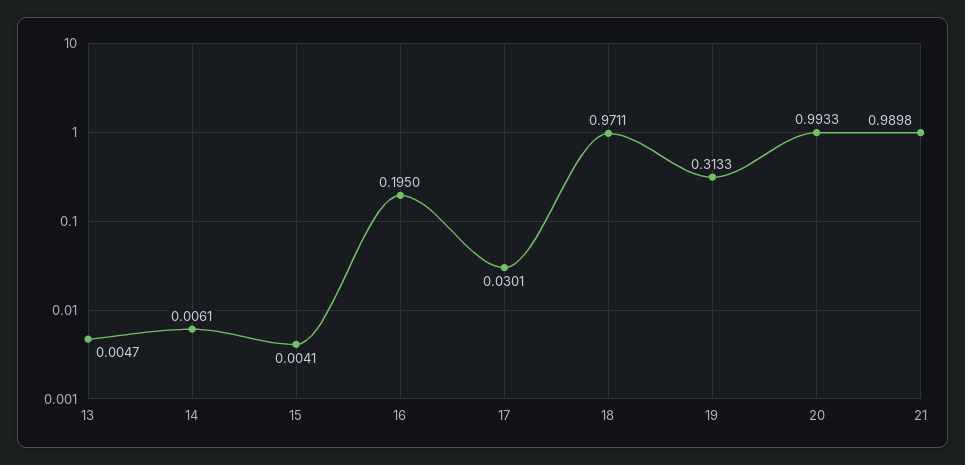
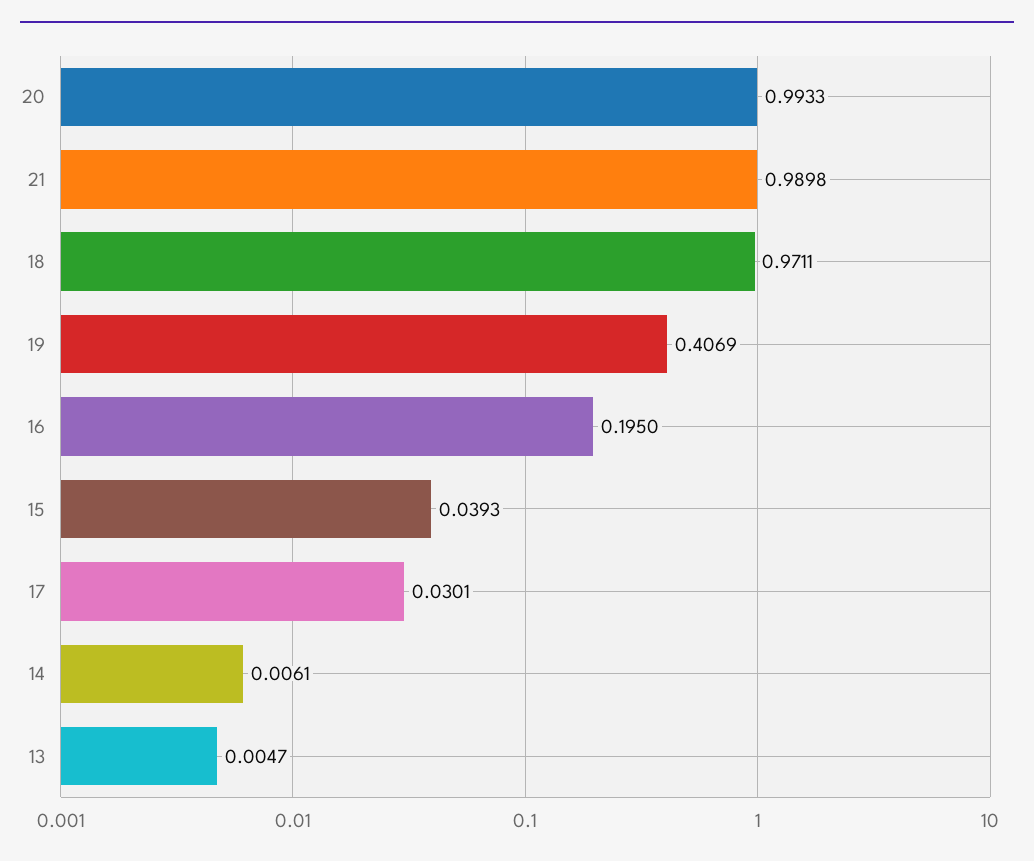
  {
    "13": 0.0047,
    "14": 0.0061,
-   "15": 0.0041,
+   "15": 0.0393,
    "16": 0.195,
    "17": 0.0301,
    "18": 0.9711,
-   "19": 0.3133,
+   "19": 0.4069,
    "20": 0.9933,
    "21": 0.9898
  }

